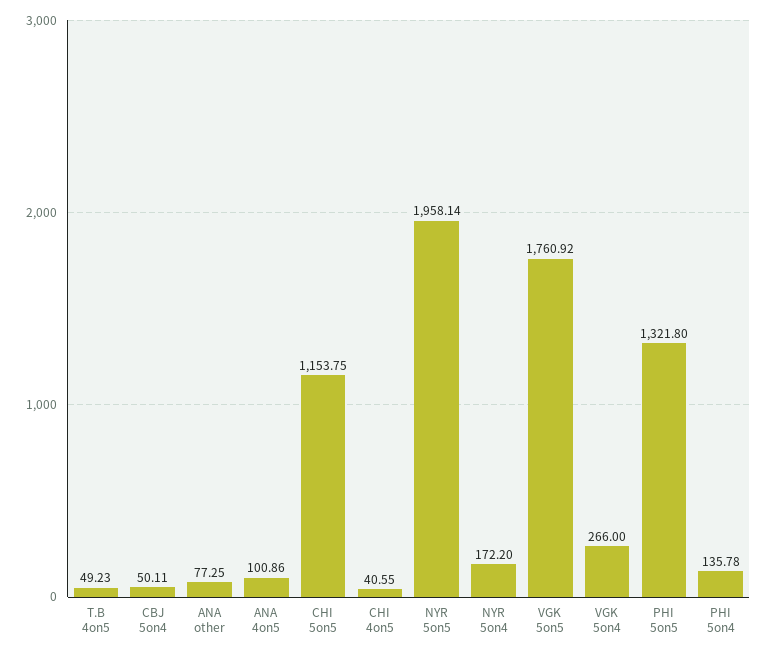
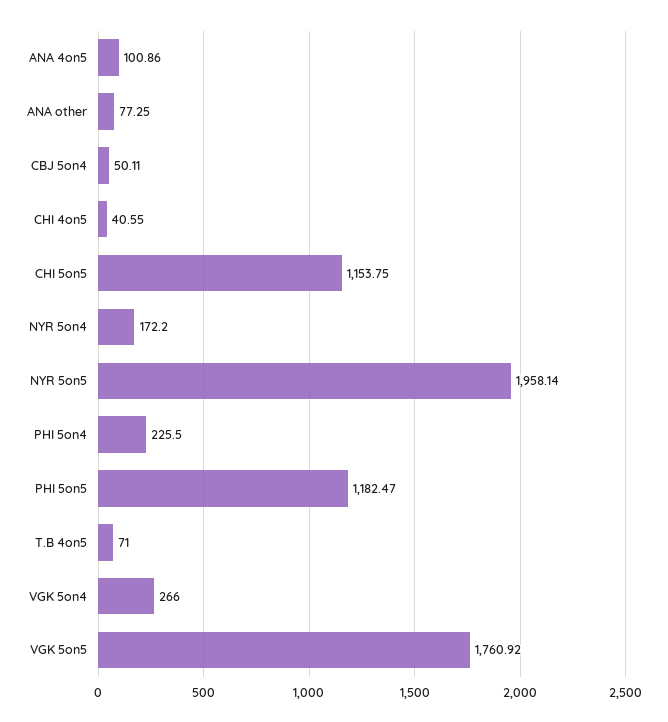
  {
-   "T.B 4on5": 49.23,
+   "T.B 4on5": 71,
    "CBJ 5on4": 50.11,
    "ANA other": 77.25,
    "ANA 4on5": 100.86,
    "CHI 5on5": 1153.75,
    "CHI 4on5": 40.55,
    "NYR 5on5": 1958.14,
    "NYR 5on4": 172.2,
    "VGK 5on5": 1760.92,
    "VGK 5on4": 266,
-   "PHI 5on5": 1321.8,
+   "PHI 5on5": 1182.47,
-   "PHI 5on4": 135.78
+   "PHI 5on4": 225.5
  }

